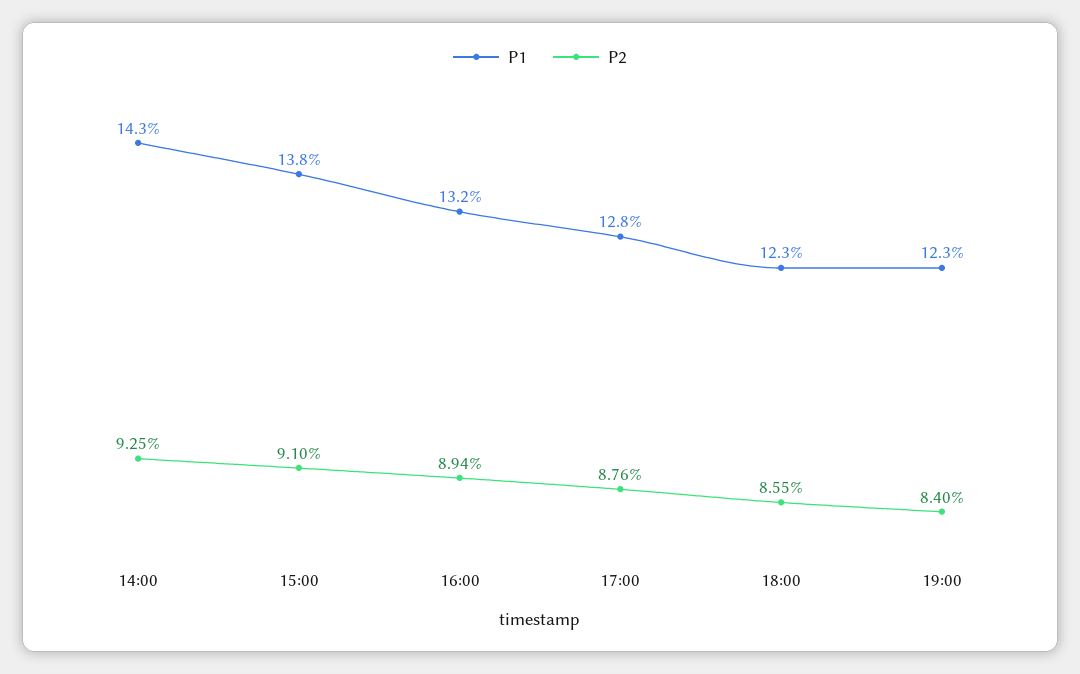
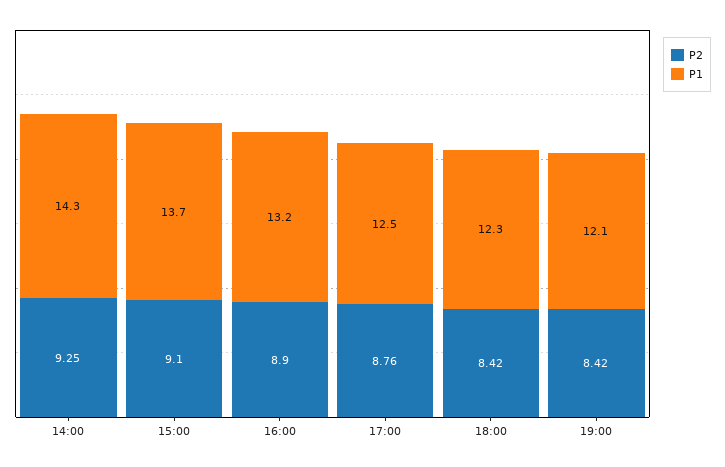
  {
    "P1": {
      "14:00": 14.3,
-     "15:00": 13.8,
+     "15:00": 13.7,
      "16:00": 13.2,
-     "17:00": 12.8,
+     "17:00": 12.5,
      "18:00": 12.3,
-     "19:00": 12.3
+     "19:00": 12.1
    },
    "P2": {
      "14:00": 9.25,
      "15:00": 9.1,
-     "16:00": 8.94,
+     "16:00": 8.9,
      "17:00": 8.76,
-     "18:00": 8.55,
+     "18:00": 8.42,
-     "19:00": 8.4
+     "19:00": 8.42
    }
  }

